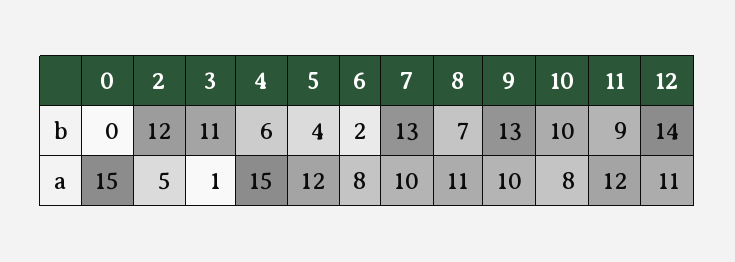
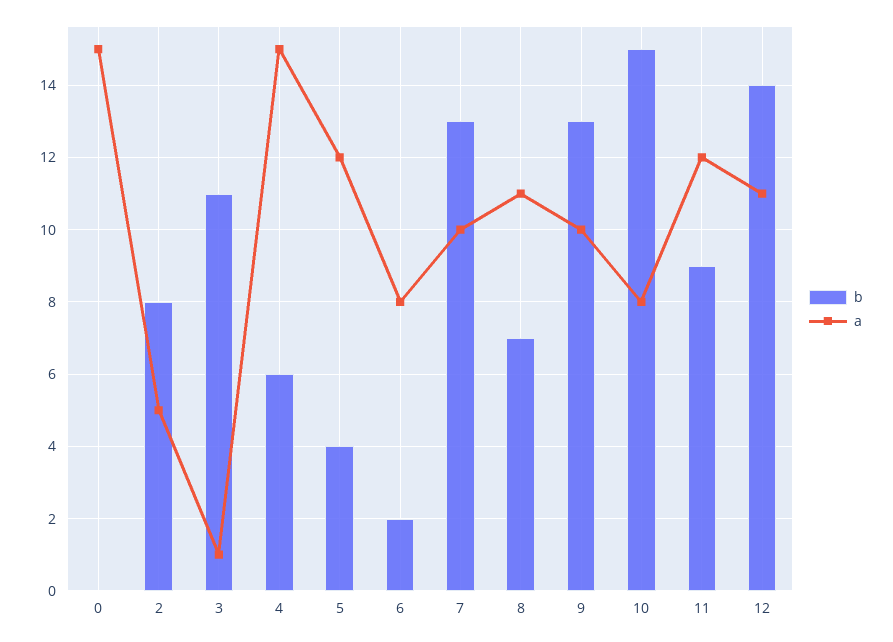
  {
    "b": {
      "0": 0,
-     "2": 12,
+     "2": 8,
      "3": 11,
      "4": 6,
      "5": 4,
      "6": 2,
      "7": 13,
      "8": 7,
      "9": 13,
-     "10": 10,
+     "10": 15,
      "11": 9,
      "12": 14
    },
    "a": {
      "0": 15,
      "2": 5,
      "3": 1,
      "4": 15,
      "5": 12,
      "6": 8,
      "7": 10,
      "8": 11,
      "9": 10,
      "10": 8,
      "11": 12,
      "12": 11
    }
  }

